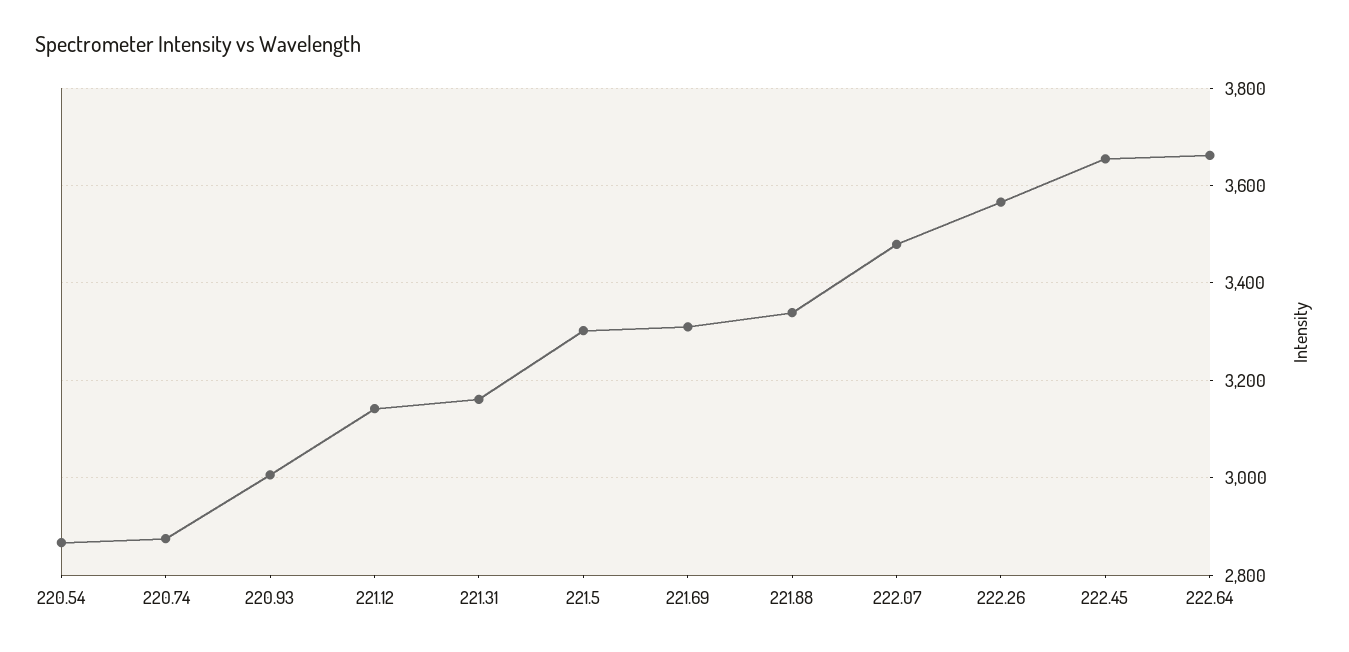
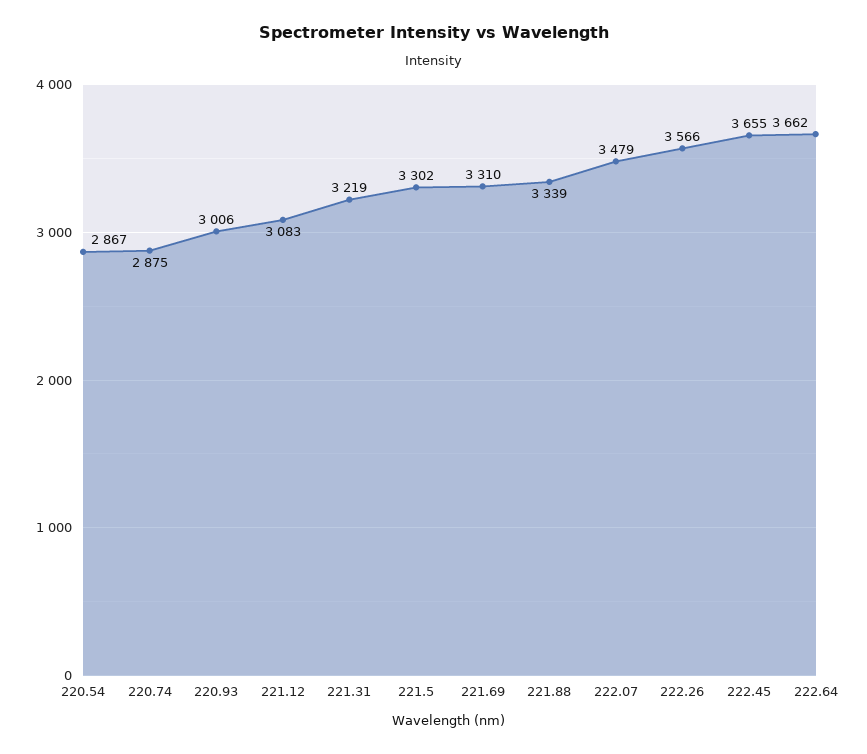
  {
    "220.54": 2867,
    "220.74": 2875,
    "220.93": 3006,
-   "221.12": 3140,
+   "221.12": 3083,
-   "221.31": 3160,
+   "221.31": 3219,
    "221.5": 3302,
    "221.69": 3310,
    "221.88": 3339,
    "222.07": 3479,
    "222.26": 3566,
    "222.45": 3655,
    "222.64": 3662
  }

